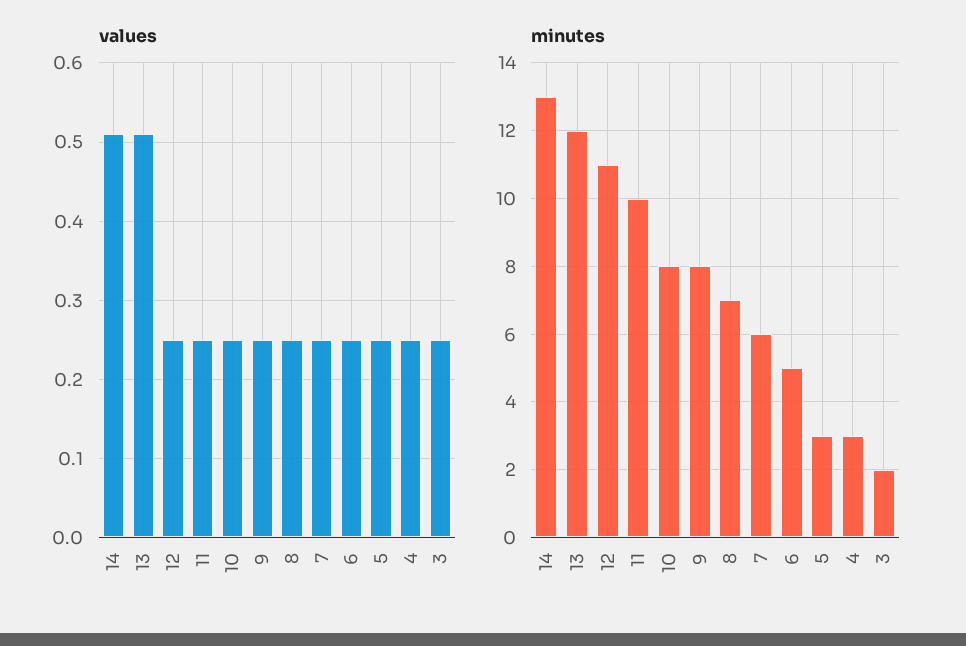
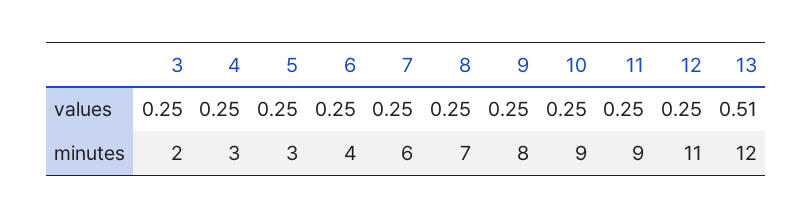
  {
    "values": {
-     "14": 0.51,
      "13": 0.51,
      "12": 0.25,
      "11": 0.25,
      "10": 0.25,
      "9": 0.25,
      "8": 0.25,
      "7": 0.25,
      "6": 0.25,
      "5": 0.25,
      "4": 0.25,
      "3": 0.25
    },
    "minutes": {
-     "14": 13,
      "13": 12,
      "12": 11,
-     "11": 10,
+     "11": 9,
-     "10": 8,
+     "10": 9,
      "9": 8,
      "8": 7,
      "7": 6,
-     "6": 5,
+     "6": 4,
      "5": 3,
      "4": 3,
      "3": 2
    }
  }

